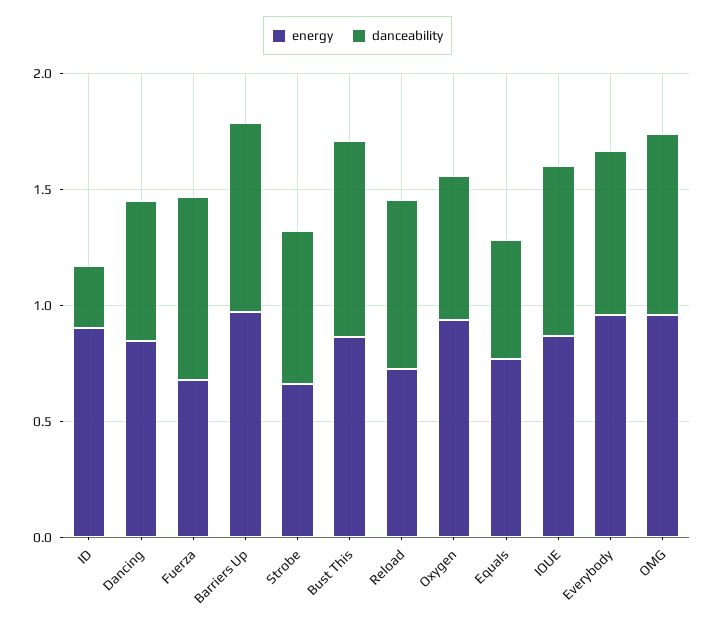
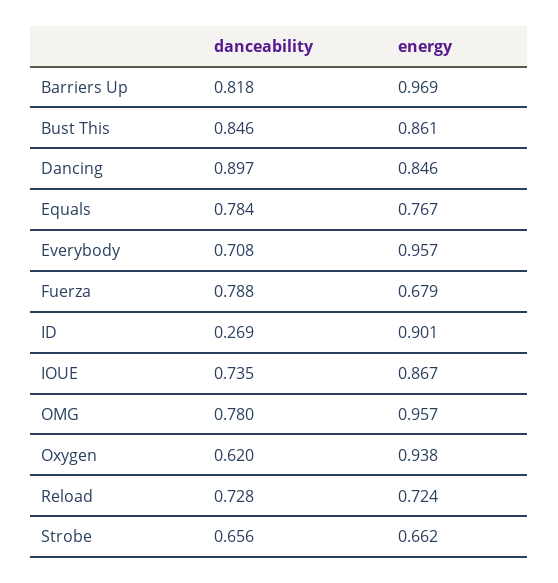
  {
    "energy": {
      "ID": 0.901,
      "Dancing": 0.846,
      "Fuerza": 0.679,
      "Barriers Up": 0.969,
      "Strobe": 0.662,
      "Bust This": 0.861,
      "Reload": 0.724,
      "Oxygen": 0.938,
      "Equals": 0.767,
      "IOUE": 0.867,
      "Everybody": 0.957,
      "OMG": 0.957
    },
    "danceability": {
      "ID": 0.269,
-     "Dancing": 0.6,
+     "Dancing": 0.897,
      "Fuerza": 0.788,
      "Barriers Up": 0.818,
      "Strobe": 0.656,
      "Bust This": 0.846,
      "Reload": 0.728,
      "Oxygen": 0.62,
-     "Equals": 0.5,
+     "Equals": 0.784,
      "IOUE": 0.735,
      "Everybody": 0.708,
      "OMG": 0.78
    }
  }

